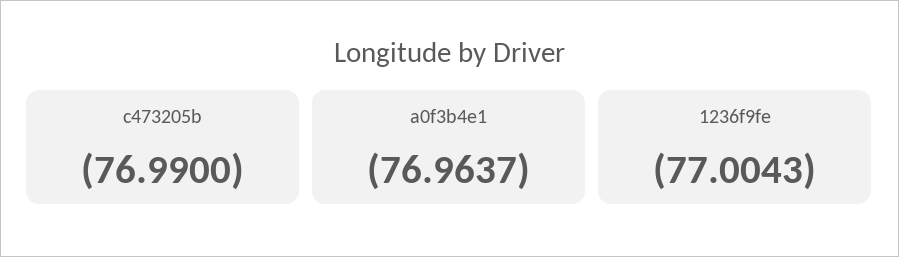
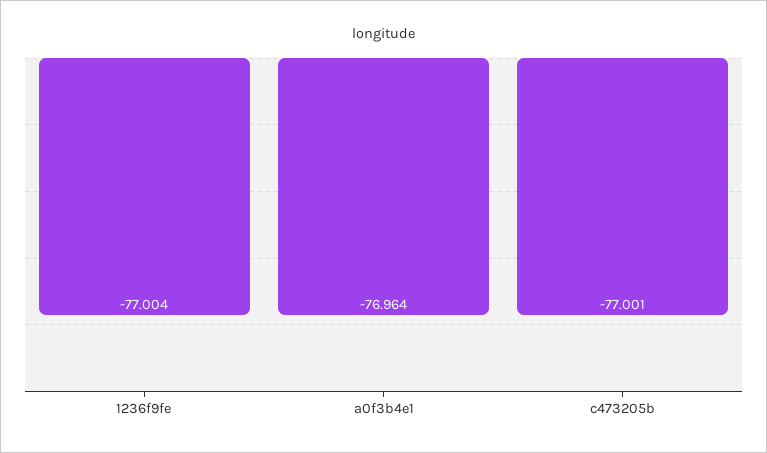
  {
-   "c473205b": -76.99,
+   "c473205b": -77.001,
    "a0f3b4e1": -76.9637,
    "1236f9fe": -77.0043
  }

